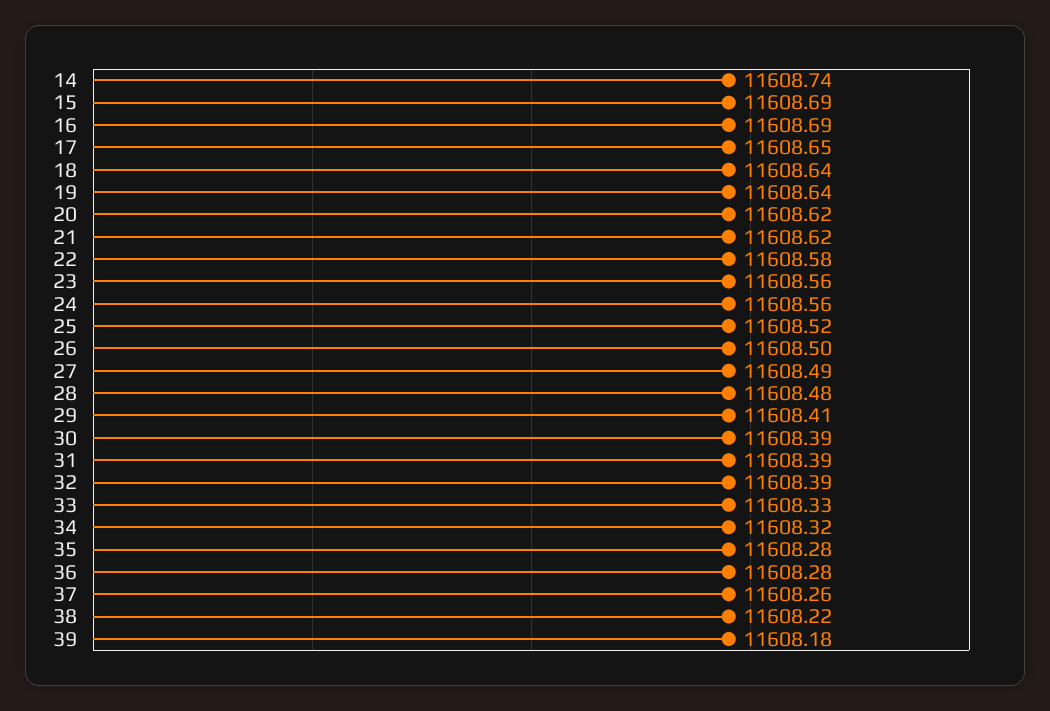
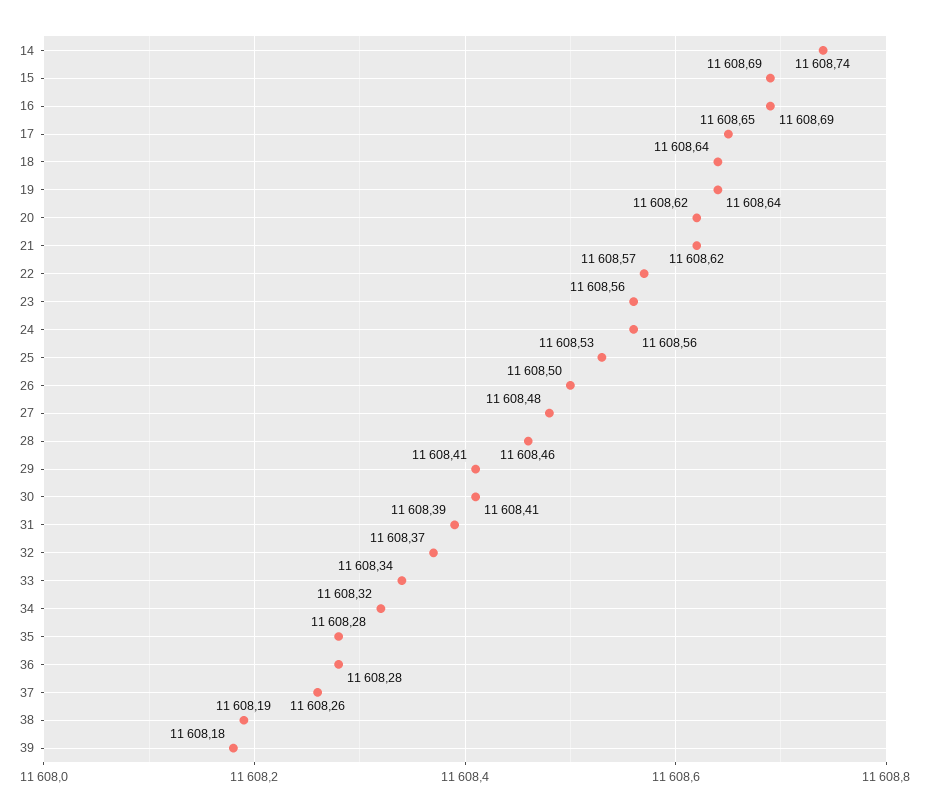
  {
    "14": 11608.74,
    "15": 11608.69,
    "16": 11608.69,
    "17": 11608.65,
    "18": 11608.64,
    "19": 11608.64,
    "20": 11608.62,
    "21": 11608.62,
-   "22": 11608.58,
+   "22": 11608.57,
    "23": 11608.56,
    "24": 11608.56,
-   "25": 11608.52,
+   "25": 11608.53,
    "26": 11608.5,
-   "27": 11608.49,
+   "27": 11608.48,
-   "28": 11608.48,
+   "28": 11608.46,
    "29": 11608.41,
-   "30": 11608.39,
+   "30": 11608.41,
    "31": 11608.39,
-   "32": 11608.39,
+   "32": 11608.37,
-   "33": 11608.33,
+   "33": 11608.34,
    "34": 11608.32,
    "35": 11608.28,
    "36": 11608.28,
    "37": 11608.26,
-   "38": 11608.22,
+   "38": 11608.19,
    "39": 11608.18
  }

